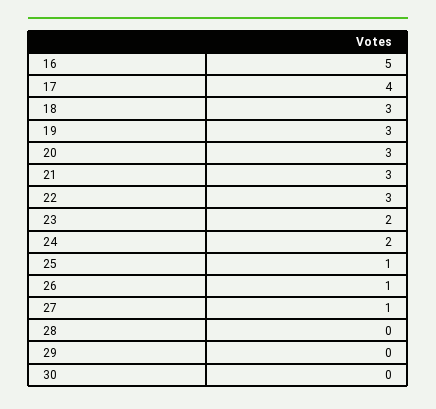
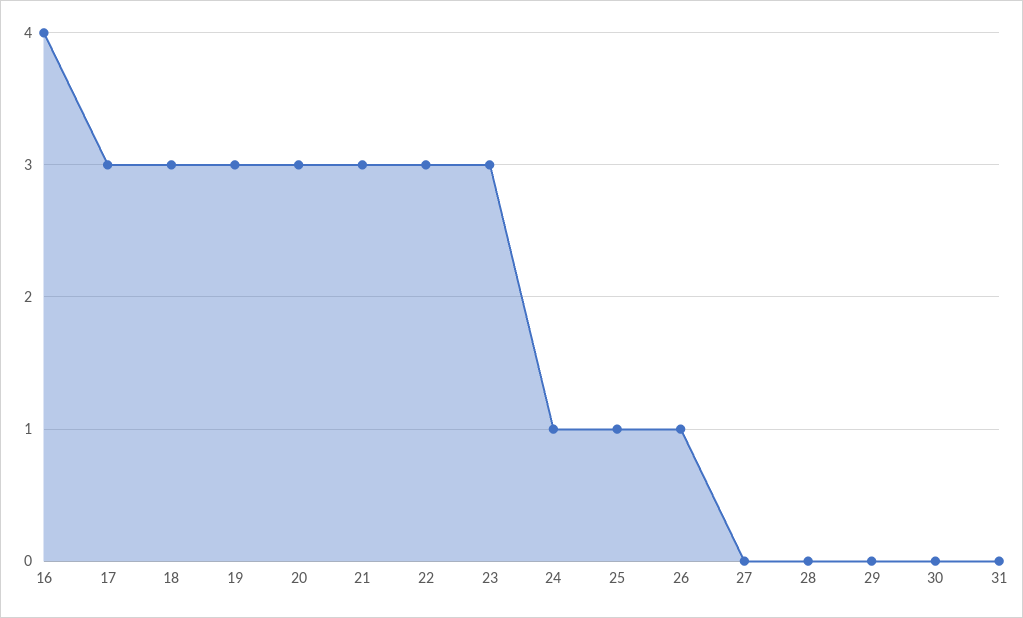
  {
-   "16": 5,
+   "16": 4,
-   "17": 4,
+   "17": 3,
    "18": 3,
    "19": 3,
    "20": 3,
    "21": 3,
    "22": 3,
-   "23": 2,
+   "23": 3,
-   "24": 2,
+   "24": 1,
    "25": 1,
    "26": 1,
-   "27": 1,
+   "27": 0,
    "28": 0,
    "29": 0,
-   "30": 0
+   "30": 0,
+   "31": 0
  }

